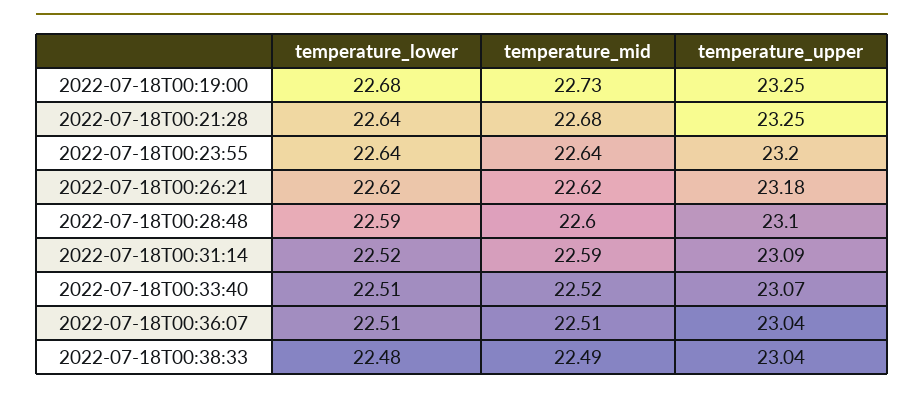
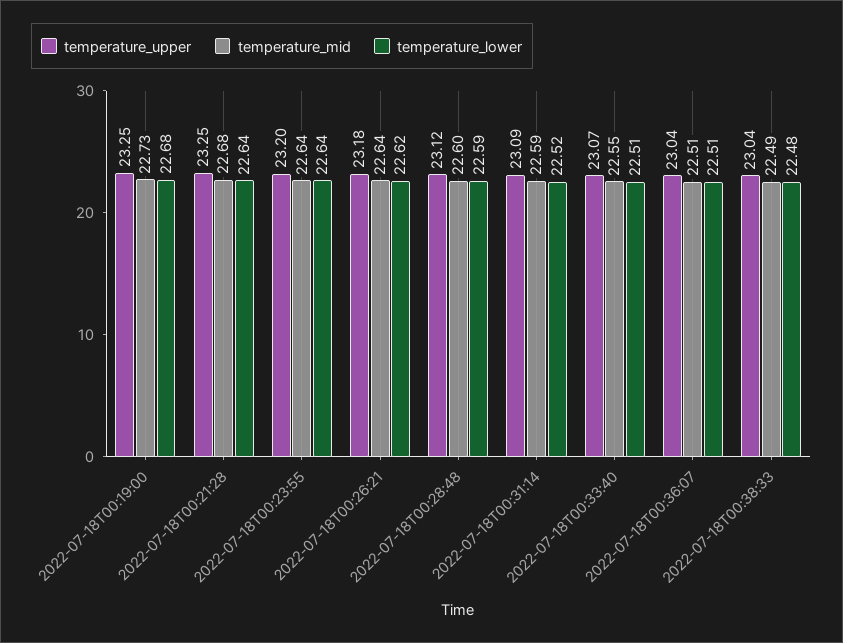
  {
    "temperature_lower": {
      "2022-07-18T00:19:00": 22.68,
      "2022-07-18T00:21:28": 22.64,
      "2022-07-18T00:23:55": 22.64,
      "2022-07-18T00:26:21": 22.62,
      "2022-07-18T00:28:48": 22.59,
      "2022-07-18T00:31:14": 22.52,
      "2022-07-18T00:33:40": 22.51,
      "2022-07-18T00:36:07": 22.51,
      "2022-07-18T00:38:33": 22.48
    },
    "temperature_mid": {
      "2022-07-18T00:19:00": 22.73,
      "2022-07-18T00:21:28": 22.68,
      "2022-07-18T00:23:55": 22.64,
-     "2022-07-18T00:26:21": 22.62,
+     "2022-07-18T00:26:21": 22.64,
      "2022-07-18T00:28:48": 22.6,
      "2022-07-18T00:31:14": 22.59,
-     "2022-07-18T00:33:40": 22.52,
+     "2022-07-18T00:33:40": 22.55,
      "2022-07-18T00:36:07": 22.51,
      "2022-07-18T00:38:33": 22.49
    },
    "temperature_upper": {
      "2022-07-18T00:19:00": 23.25,
      "2022-07-18T00:21:28": 23.25,
      "2022-07-18T00:23:55": 23.2,
      "2022-07-18T00:26:21": 23.18,
-     "2022-07-18T00:28:48": 23.1,
+     "2022-07-18T00:28:48": 23.12,
      "2022-07-18T00:31:14": 23.09,
      "2022-07-18T00:33:40": 23.07,
      "2022-07-18T00:36:07": 23.04,
      "2022-07-18T00:38:33": 23.04
    }
  }

